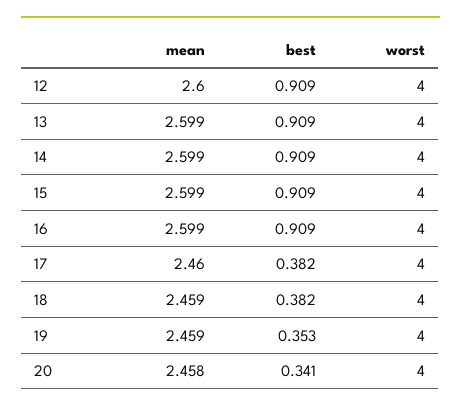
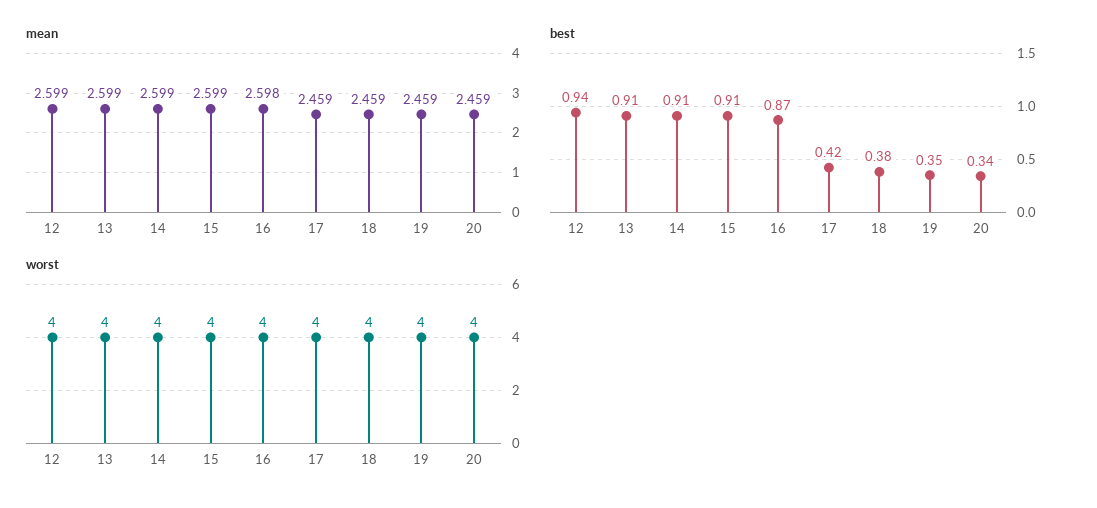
  {
    "mean": {
-     "12": 2.6,
+     "12": 2.599,
      "13": 2.599,
      "14": 2.599,
      "15": 2.599,
-     "16": 2.599,
+     "16": 2.598,
-     "17": 2.46,
+     "17": 2.459,
      "18": 2.459,
      "19": 2.459,
-     "20": 2.458
+     "20": 2.459
    },
    "best": {
-     "12": 0.909,
+     "12": 0.94,
      "13": 0.909,
      "14": 0.909,
      "15": 0.909,
-     "16": 0.909,
+     "16": 0.87,
-     "17": 0.382,
+     "17": 0.42,
      "18": 0.382,
      "19": 0.353,
      "20": 0.341
    },
    "worst": {
      "12": 4,
      "13": 4,
      "14": 4,
      "15": 4,
      "16": 4,
      "17": 4,
      "18": 4,
      "19": 4,
      "20": 4
    }
  }

